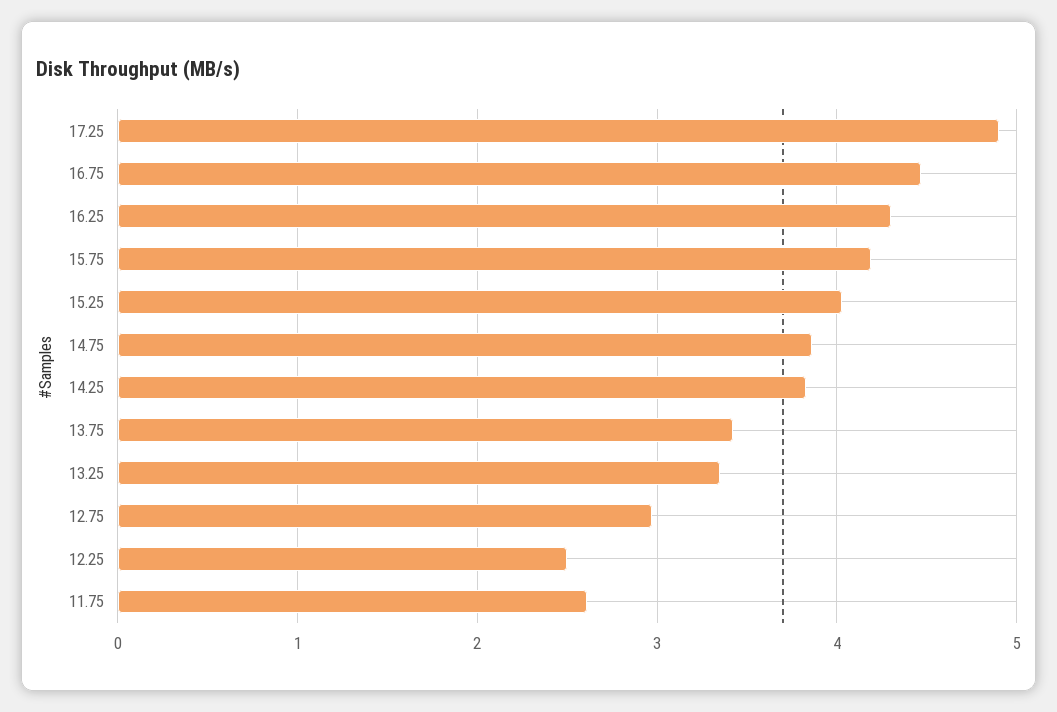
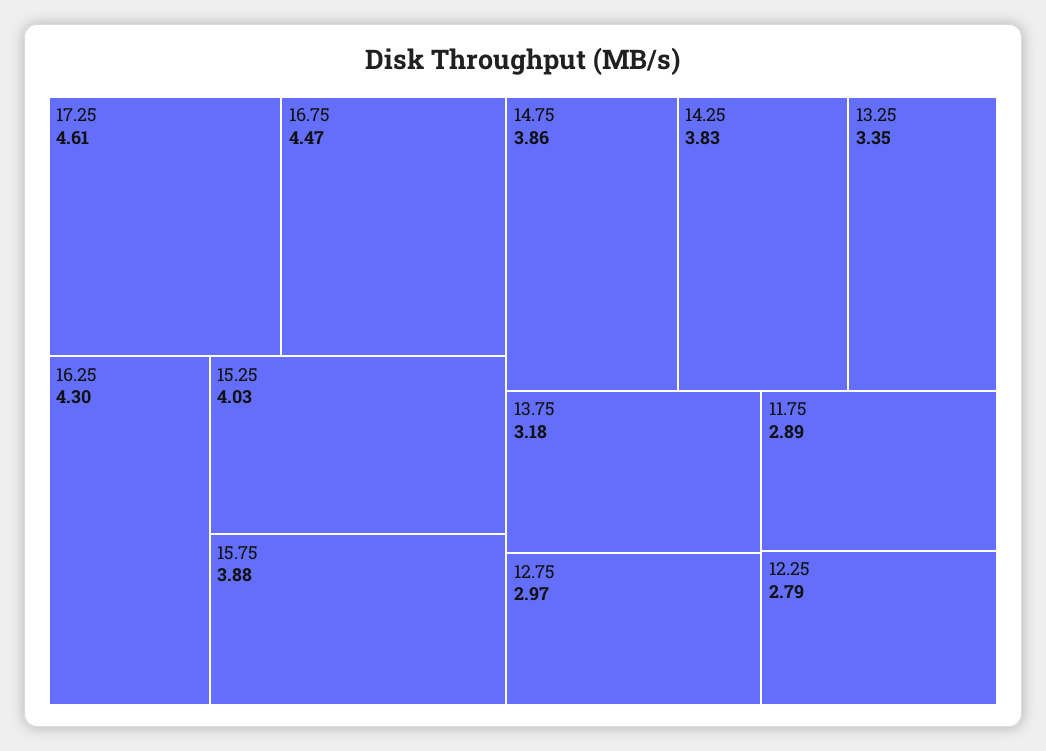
  {
-   "17.25": 4.9,
+   "17.25": 4.61,
    "16.75": 4.47,
    "16.25": 4.3,
-   "15.75": 4.2,
+   "15.75": 3.88,
    "15.25": 4.03,
    "14.75": 3.86,
    "14.25": 3.83,
-   "13.75": 3.4,
+   "13.75": 3.18,
    "13.25": 3.35,
    "12.75": 2.97,
-   "12.25": 2.5,
+   "12.25": 2.79,
-   "11.75": 2.6
+   "11.75": 2.89
  }

